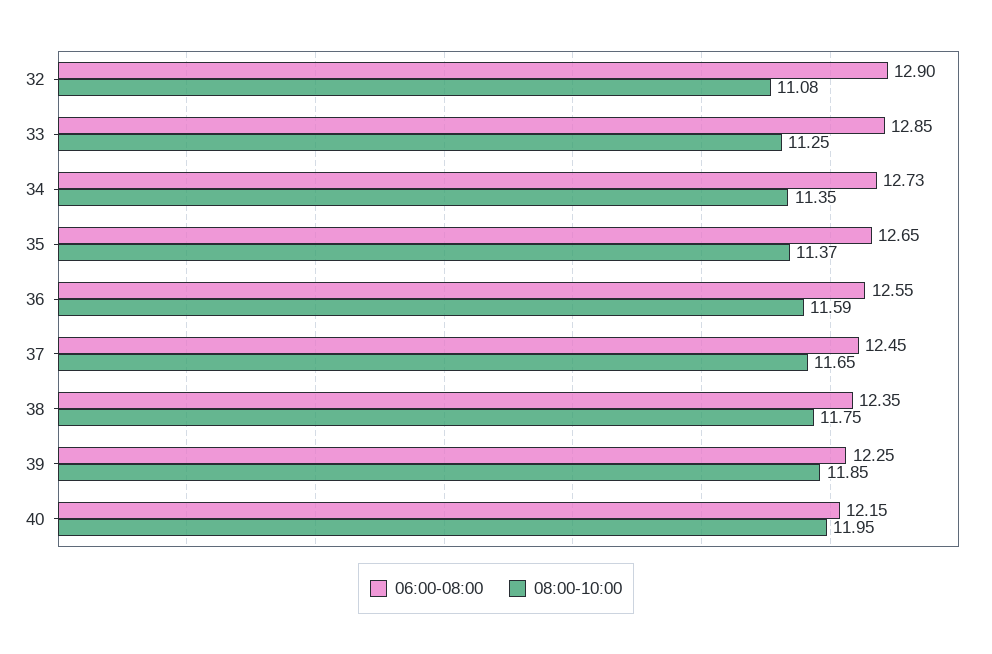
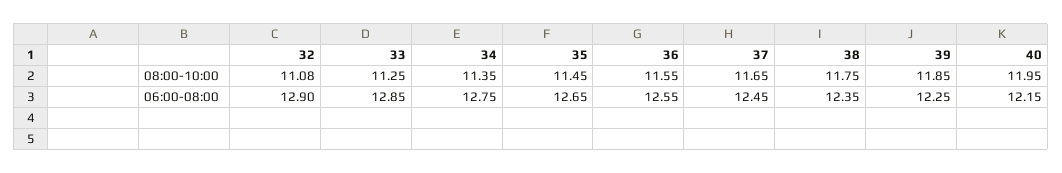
  {
    "06:00-08:00": {
      "32": 12.9,
      "33": 12.85,
-     "34": 12.73,
+     "34": 12.75,
      "35": 12.65,
      "36": 12.55,
      "37": 12.45,
      "38": 12.35,
      "39": 12.25,
      "40": 12.15
    },
    "08:00-10:00": {
      "32": 11.08,
      "33": 11.25,
      "34": 11.35,
-     "35": 11.37,
+     "35": 11.45,
-     "36": 11.59,
+     "36": 11.55,
      "37": 11.65,
      "38": 11.75,
      "39": 11.85,
      "40": 11.95
    }
  }

